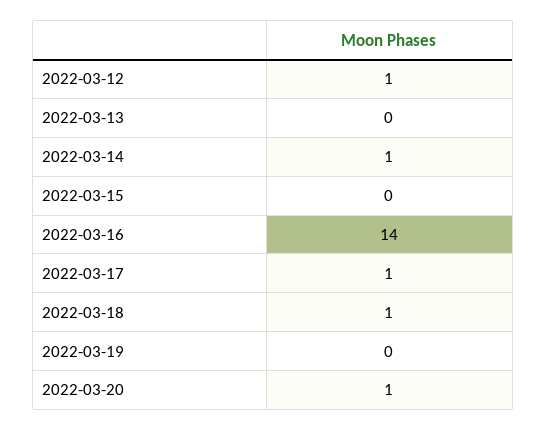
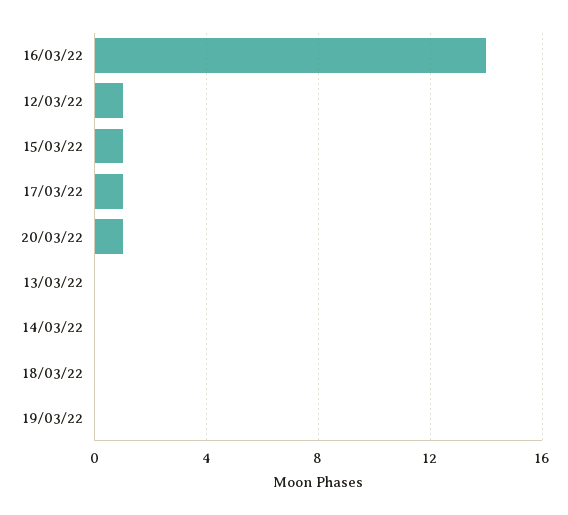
  {
    "2022-03-12": 1,
    "2022-03-13": 0,
-   "2022-03-14": 1,
+   "2022-03-14": 0,
-   "2022-03-15": 0,
+   "2022-03-15": 1,
    "2022-03-16": 14,
    "2022-03-17": 1,
-   "2022-03-18": 1,
+   "2022-03-18": 0,
    "2022-03-19": 0,
    "2022-03-20": 1
  }

